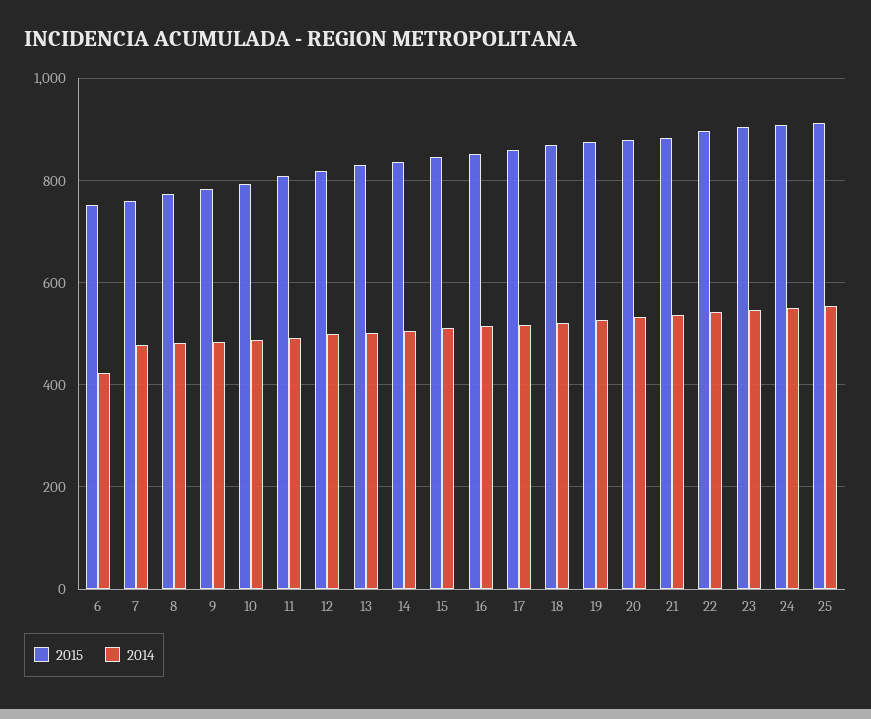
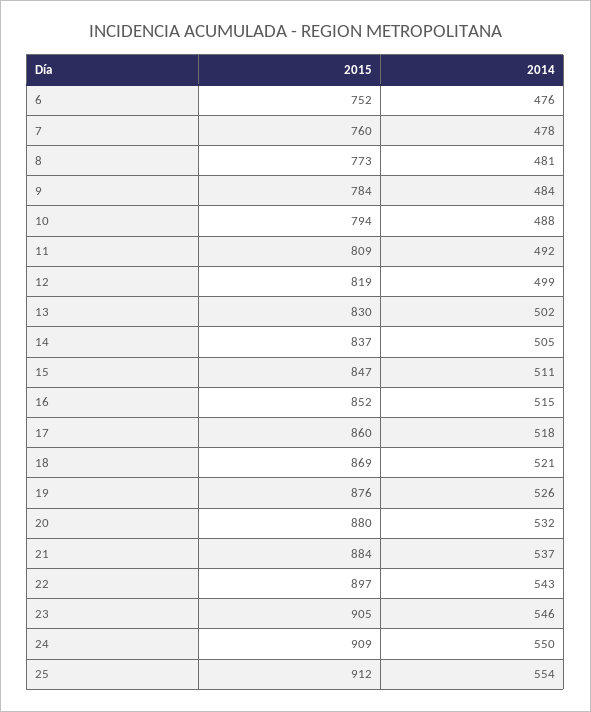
  {
    "2015": {
      "6": 752,
      "7": 760,
      "8": 773,
      "9": 784,
      "10": 794,
      "11": 809,
      "12": 819,
      "13": 830,
      "14": 837,
      "15": 847,
      "16": 852,
      "17": 860,
      "18": 869,
      "19": 876,
      "20": 880,
      "21": 884,
      "22": 897,
      "23": 905,
      "24": 909,
      "25": 912
    },
    "2014": {
-     "6": 420,
+     "6": 476,
      "7": 478,
      "8": 481,
      "9": 484,
      "10": 488,
      "11": 492,
      "12": 499,
      "13": 502,
      "14": 505,
      "15": 511,
      "16": 515,
      "17": 518,
      "18": 521,
      "19": 526,
      "20": 532,
      "21": 537,
      "22": 543,
      "23": 546,
      "24": 550,
      "25": 554
    }
  }

